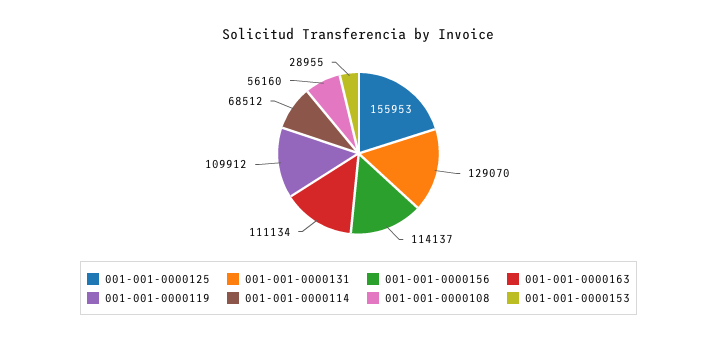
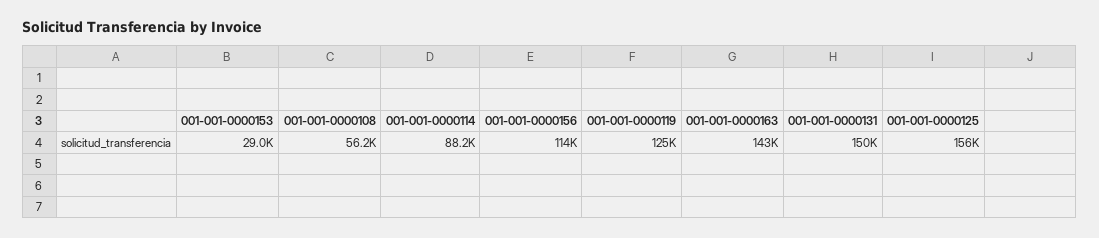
  {
    "001-001-0000125": 155953,
-   "001-001-0000131": 129070,
+   "001-001-0000131": 150000,
    "001-001-0000156": 114137,
-   "001-001-0000163": 111134,
+   "001-001-0000163": 143000,
-   "001-001-0000119": 109912,
+   "001-001-0000119": 125000,
-   "001-001-0000114": 68512,
+   "001-001-0000114": 88200,
    "001-001-0000108": 56160,
    "001-001-0000153": 28955
  }

